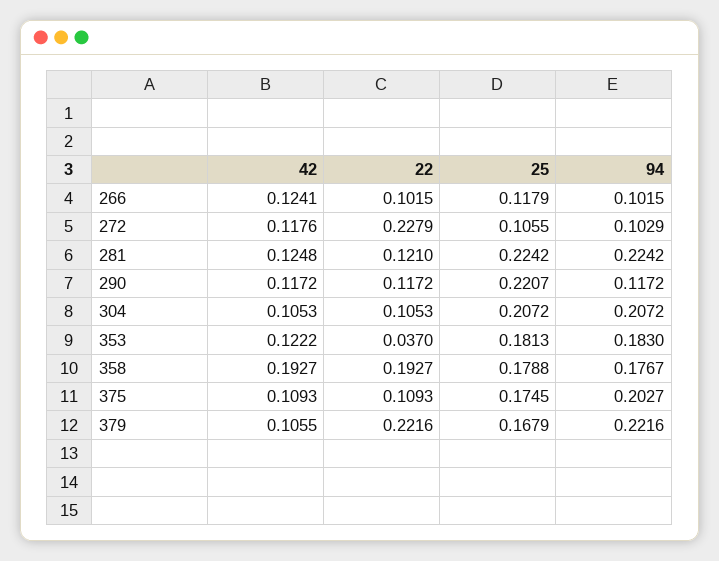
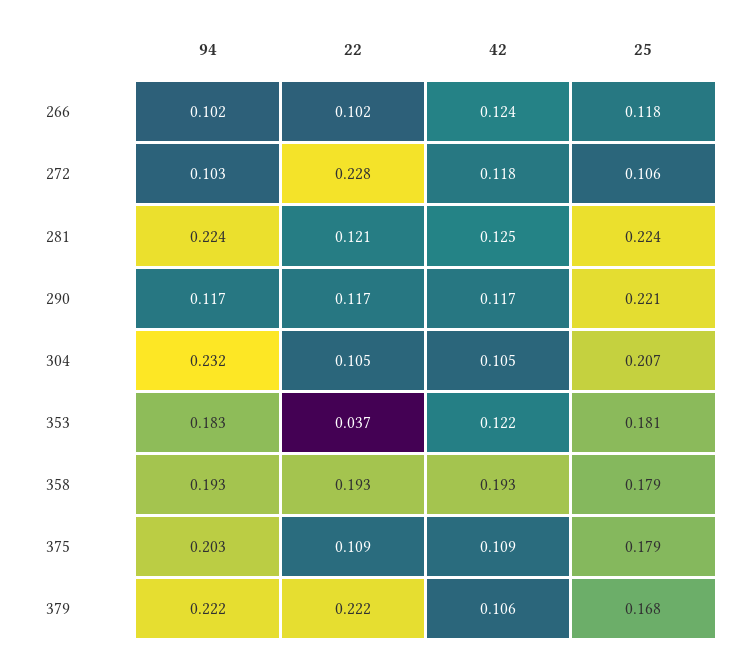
  {
    "42": {
      "266": 0.1241,
      "272": 0.1176,
      "281": 0.1248,
      "290": 0.1172,
      "304": 0.1053,
      "353": 0.1222,
      "358": 0.1927,
      "375": 0.1093,
      "379": 0.1055
    },
    "22": {
      "266": 0.1015,
      "272": 0.2279,
      "281": 0.121,
      "290": 0.1172,
      "304": 0.1053,
      "353": 0.037,
      "358": 0.1927,
      "375": 0.1093,
      "379": 0.2216
    },
    "25": {
      "266": 0.1179,
      "272": 0.1055,
      "281": 0.2242,
      "290": 0.2207,
      "304": 0.2072,
      "353": 0.1813,
      "358": 0.1788,
-     "375": 0.1745,
+     "375": 0.179,
      "379": 0.1679
    },
    "94": {
      "266": 0.1015,
      "272": 0.1029,
      "281": 0.2242,
      "290": 0.1172,
-     "304": 0.2072,
+     "304": 0.232,
      "353": 0.183,
-     "358": 0.1767,
+     "358": 0.193,
      "375": 0.2027,
      "379": 0.2216
    }
  }

